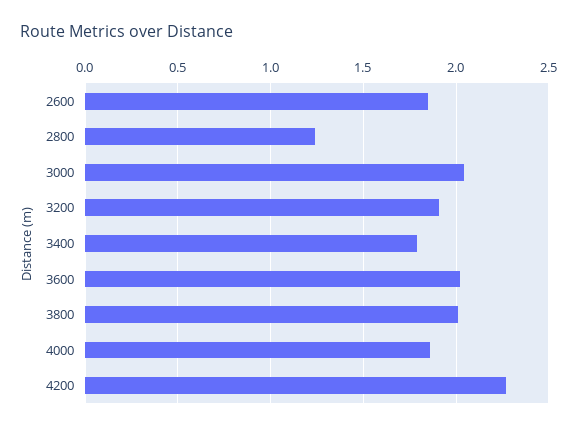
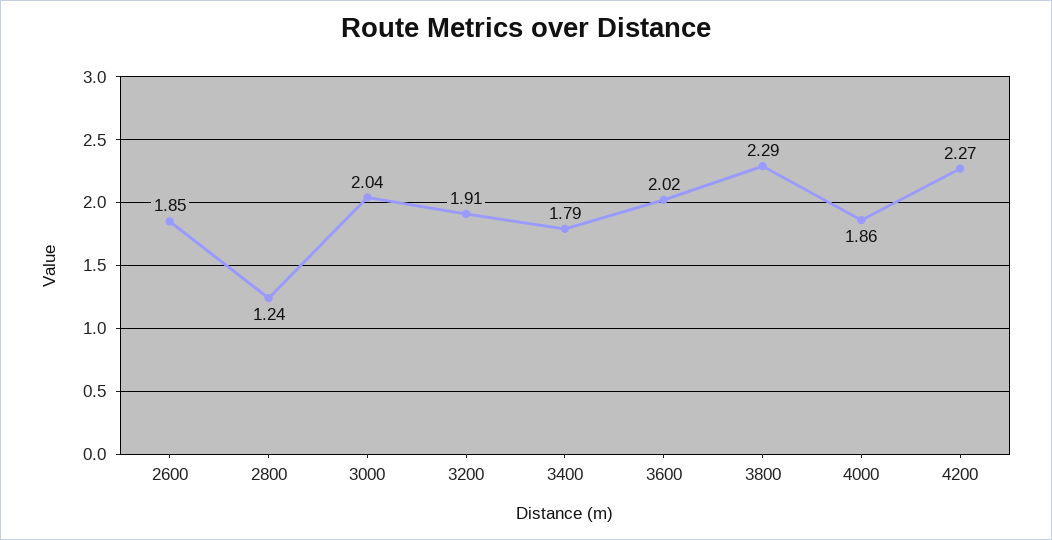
  {
    "2600": 1.85,
    "2800": 1.24,
    "3000": 2.04,
    "3200": 1.91,
    "3400": 1.79,
    "3600": 2.02,
-   "3800": 2,
+   "3800": 2.29,
    "4000": 1.86,
    "4200": 2.27
  }

